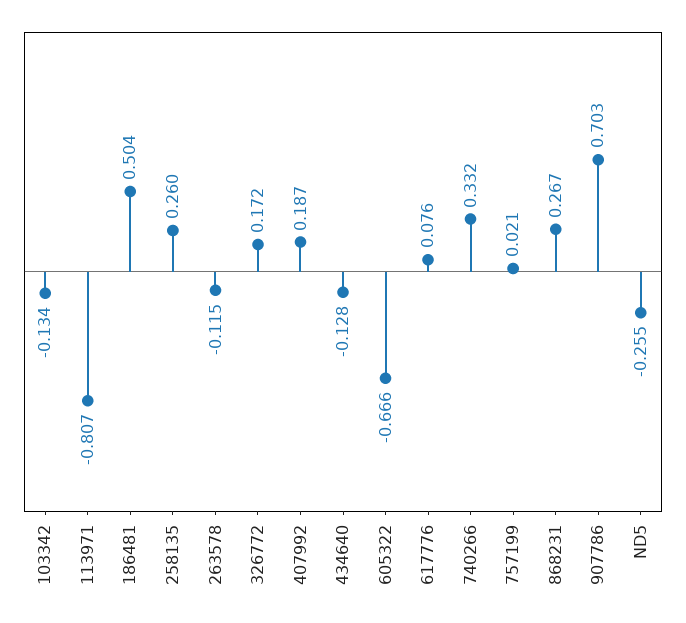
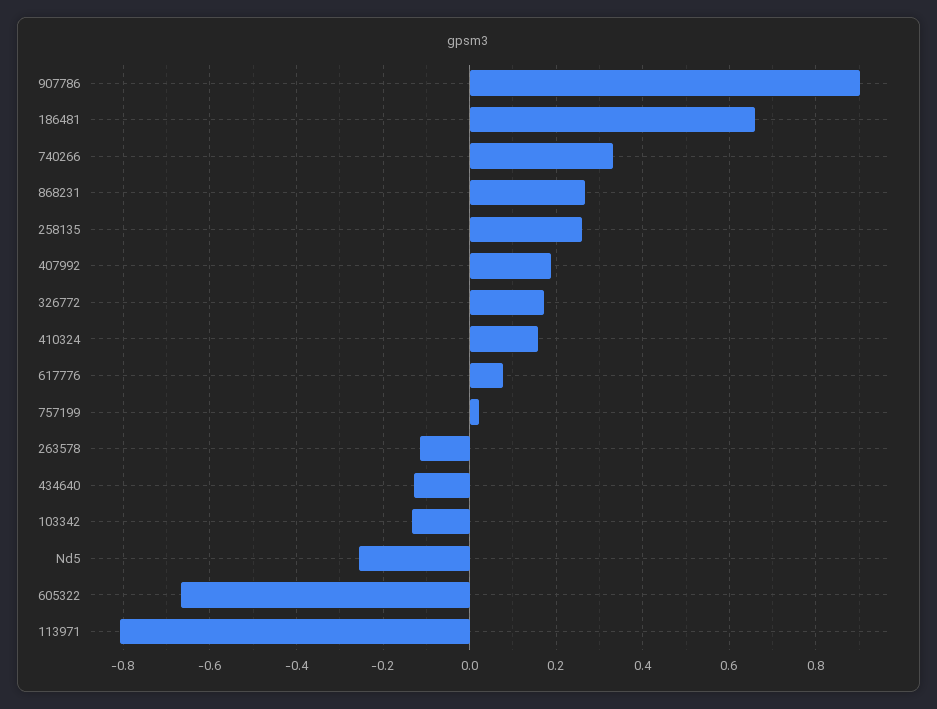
  {
    "103342": -0.134,
    "113971": -0.807,
-   "186481": 0.504,
+   "186481": 0.66,
    "258135": 0.26,
    "263578": -0.115,
    "326772": 0.172,
    "407992": 0.187,
    "434640": -0.128,
    "605322": -0.666,
    "617776": 0.076,
    "740266": 0.332,
    "757199": 0.021,
    "868231": 0.267,
-   "907786": 0.703,
+   "907786": 0.9,
-   "ND5": -0.255
+   "ND5": -0.255,
+   "410324": 0.16
  }

